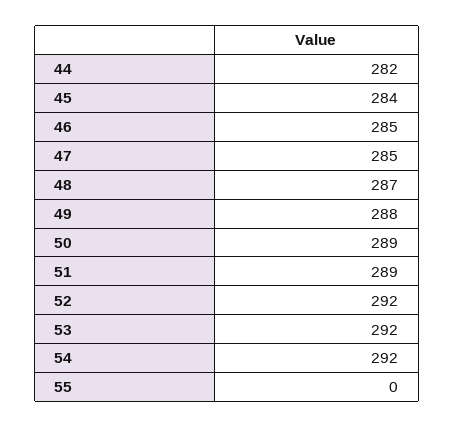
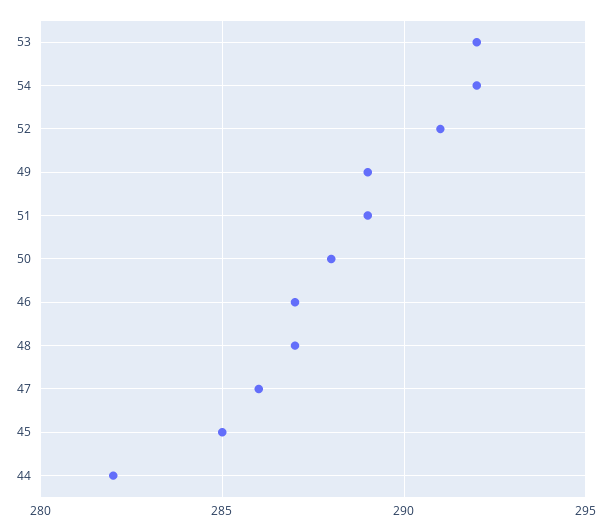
  {
    "44": 282,
-   "45": 284,
+   "45": 285,
-   "46": 285,
+   "46": 287,
-   "47": 285,
+   "47": 286,
    "48": 287,
-   "49": 288,
+   "49": 289,
-   "50": 289,
+   "50": 288,
    "51": 289,
-   "52": 292,
+   "52": 291,
    "53": 292,
-   "54": 292,
+   "54": 292
-   "55": 0
  }

